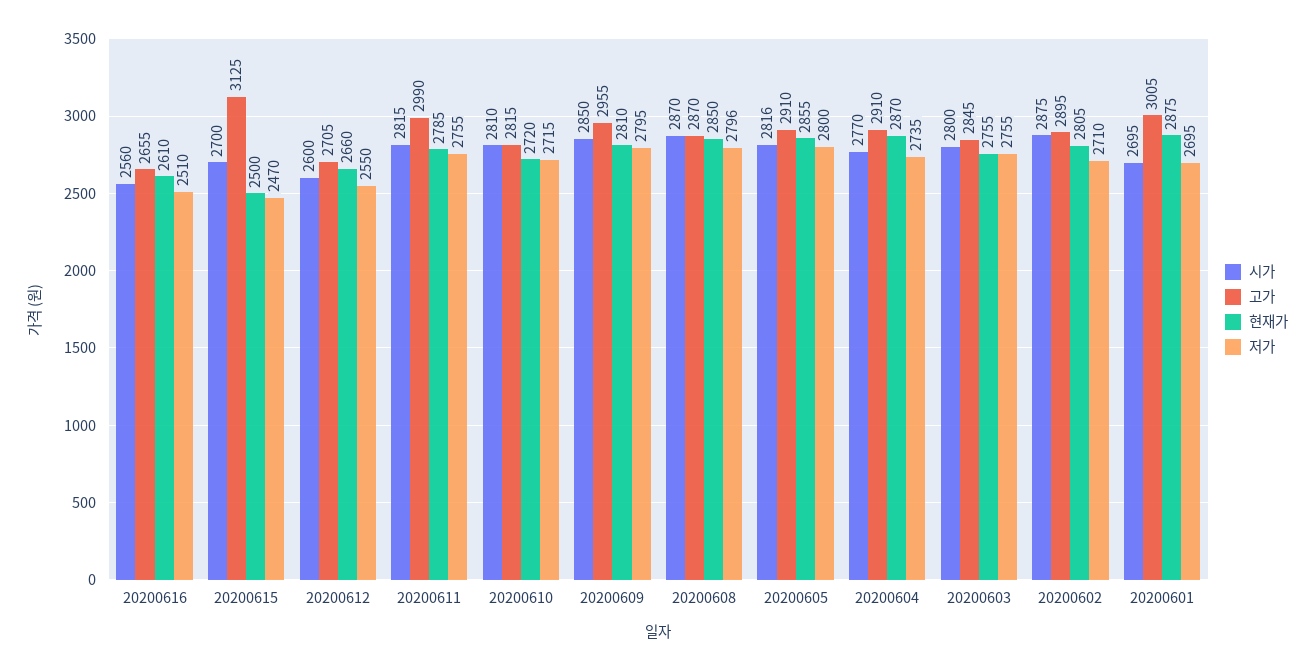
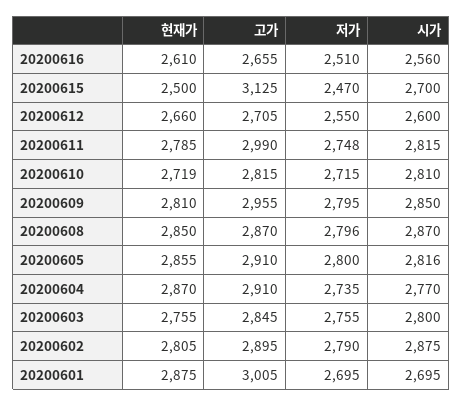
  {
    "시가": {
      "20200616": 2560,
      "20200615": 2700,
      "20200612": 2600,
      "20200611": 2815,
      "20200610": 2810,
      "20200609": 2850,
      "20200608": 2870,
      "20200605": 2816,
      "20200604": 2770,
      "20200603": 2800,
      "20200602": 2875,
      "20200601": 2695
    },
    "고가": {
      "20200616": 2655,
      "20200615": 3125,
      "20200612": 2705,
      "20200611": 2990,
      "20200610": 2815,
      "20200609": 2955,
      "20200608": 2870,
      "20200605": 2910,
      "20200604": 2910,
      "20200603": 2845,
      "20200602": 2895,
      "20200601": 3005
    },
    "현재가": {
      "20200616": 2610,
      "20200615": 2500,
      "20200612": 2660,
      "20200611": 2785,
-     "20200610": 2720,
+     "20200610": 2719,
      "20200609": 2810,
      "20200608": 2850,
      "20200605": 2855,
      "20200604": 2870,
      "20200603": 2755,
      "20200602": 2805,
      "20200601": 2875
    },
    "저가": {
      "20200616": 2510,
      "20200615": 2470,
      "20200612": 2550,
-     "20200611": 2755,
+     "20200611": 2748,
      "20200610": 2715,
      "20200609": 2795,
      "20200608": 2796,
      "20200605": 2800,
      "20200604": 2735,
      "20200603": 2755,
-     "20200602": 2710,
+     "20200602": 2790,
      "20200601": 2695
    }
  }

